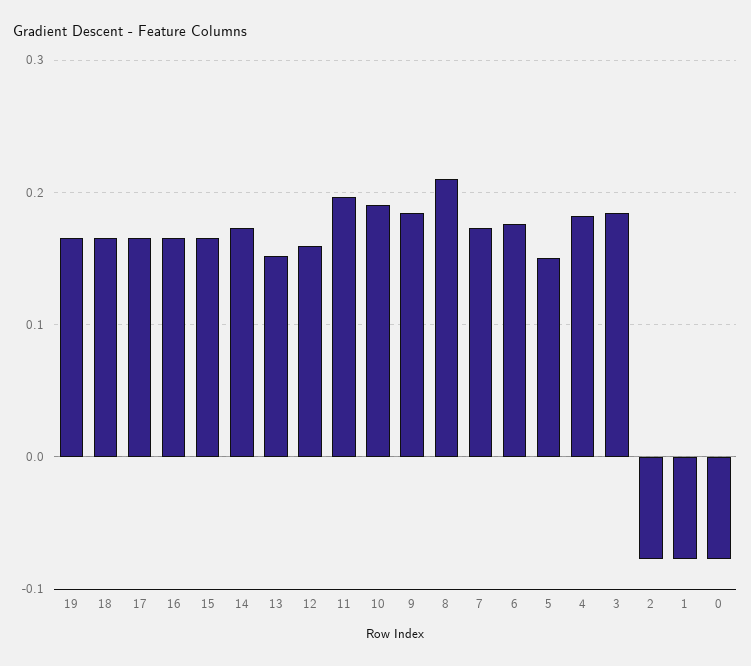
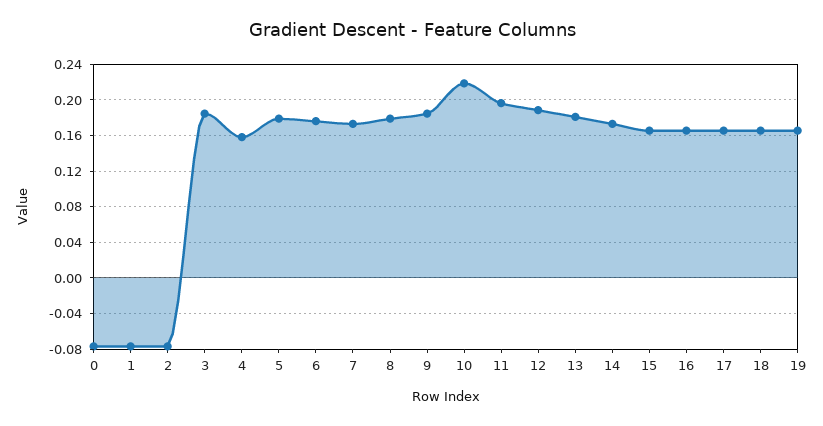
  {
    "19": 0.17,
    "18": 0.17,
    "17": 0.17,
    "16": 0.17,
    "15": 0.17,
    "14": 0.17,
-   "13": 0.15,
+   "13": 0.18,
-   "12": 0.16,
+   "12": 0.19,
    "11": 0.2,
-   "10": 0.19,
+   "10": 0.22,
    "9": 0.18,
-   "8": 0.21,
+   "8": 0.18,
    "7": 0.17,
    "6": 0.18,
-   "5": 0.15,
+   "5": 0.18,
-   "4": 0.18,
+   "4": 0.16,
    "3": 0.18,
    "2": -0.08,
    "1": -0.08,
    "0": -0.08
  }

